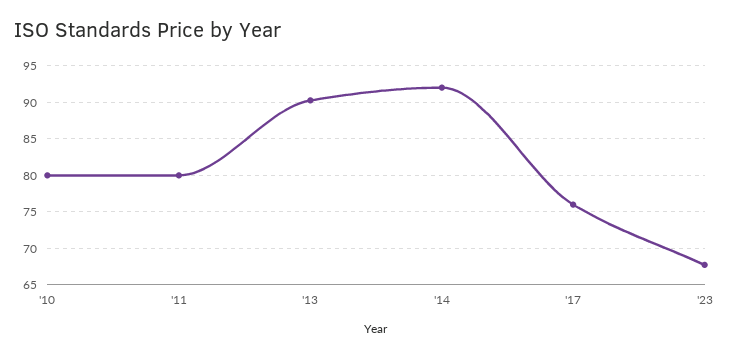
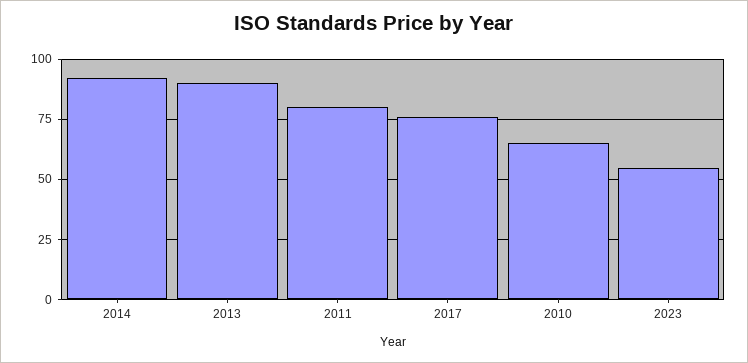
  {
-   "'10": 80,
+   "'10": 65,
    "'11": 80,
    "'13": 90,
    "'14": 92,
    "'17": 76,
-   "'23": 68
+   "'23": 55
  }

